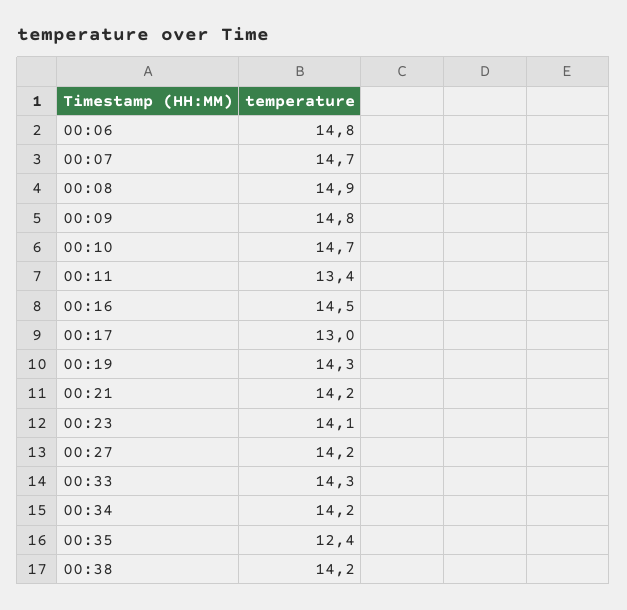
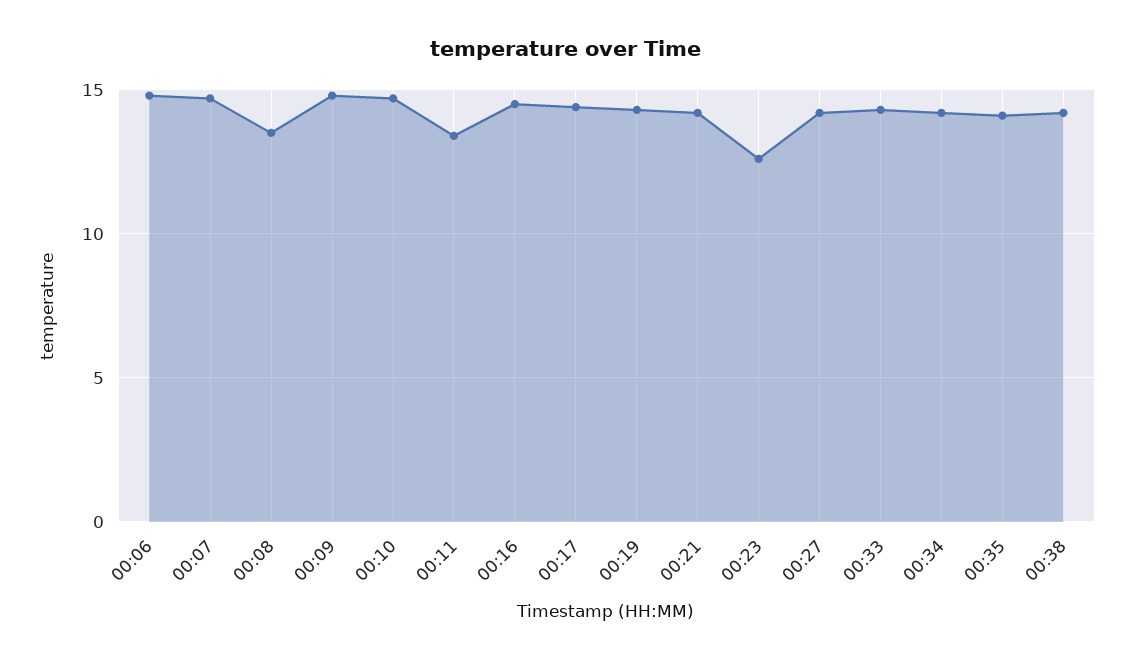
  {
    "00:06": 14.8,
    "00:07": 14.7,
-   "00:08": 14.9,
+   "00:08": 13.5,
    "00:09": 14.8,
    "00:10": 14.7,
    "00:11": 13.4,
    "00:16": 14.5,
-   "00:17": 13,
+   "00:17": 14.5,
    "00:19": 14.3,
    "00:21": 14.2,
-   "00:23": 14.1,
+   "00:23": 12.5,
    "00:27": 14.2,
    "00:33": 14.3,
    "00:34": 14.2,
-   "00:35": 12.4,
+   "00:35": 14,
    "00:38": 14.2
  }

